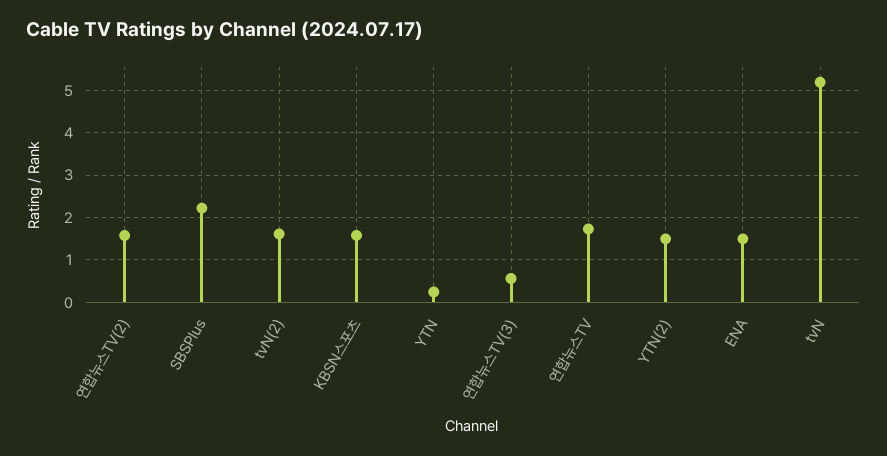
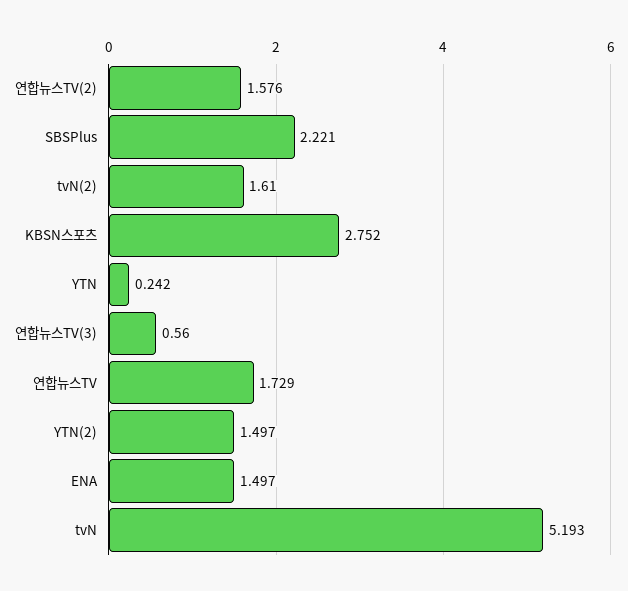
  {
    "연합뉴스TV(2)": 1.576,
    "SBSPlus": 2.221,
    "tvN(2)": 1.61,
-   "KBSN스포츠": 1.6,
+   "KBSN스포츠": 2.752,
    "YTN": 0.242,
    "연합뉴스TV(3)": 0.56,
    "연합뉴스TV": 1.729,
    "YTN(2)": 1.497,
    "ENA": 1.497,
    "tvN": 5.193
  }

